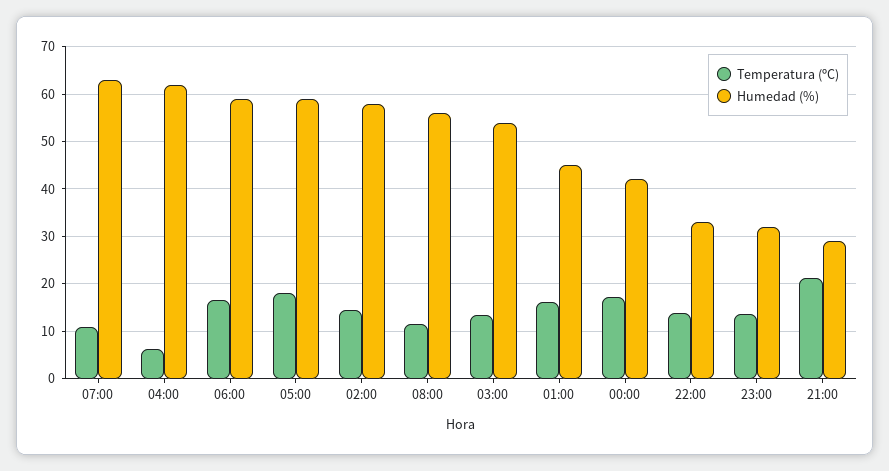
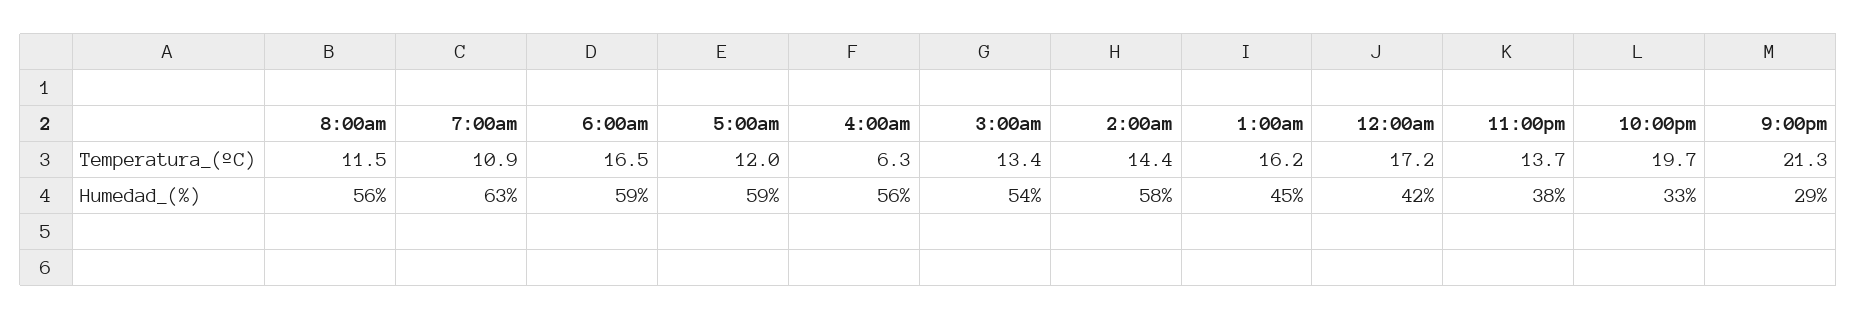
  {
    "Temperatura (ºC)": {
      "07:00": 10.9,
      "04:00": 6.3,
      "06:00": 16.5,
-     "05:00": 18,
+     "05:00": 12,
      "02:00": 14.4,
      "08:00": 11.5,
      "03:00": 13.4,
      "01:00": 16.2,
      "00:00": 17.2,
-     "22:00": 14,
+     "22:00": 19.7,
      "23:00": 13.7,
      "21:00": 21.3
    },
    "Humedad (%)": {
      "07:00": 63,
-     "04:00": 62,
+     "04:00": 56,
      "06:00": 59,
      "05:00": 59,
      "02:00": 58,
      "08:00": 56,
      "03:00": 54,
      "01:00": 45,
      "00:00": 42,
      "22:00": 33,
-     "23:00": 32,
+     "23:00": 38,
      "21:00": 29
    }
  }

